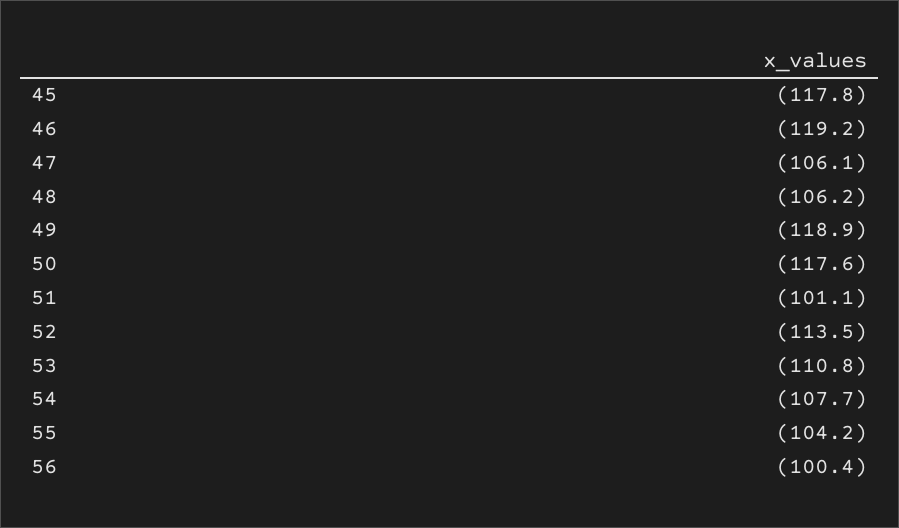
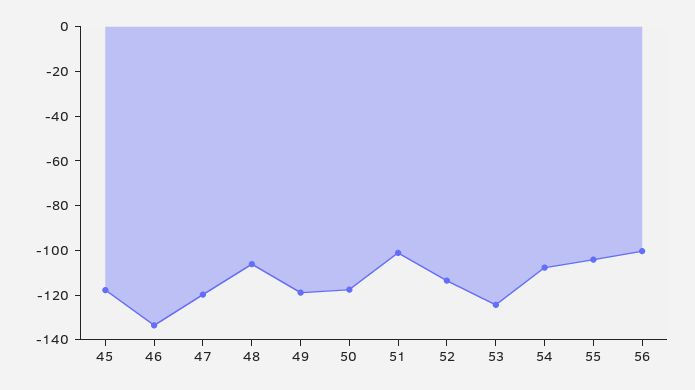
  {
    "45": -117.8,
-   "46": -119.2,
+   "46": -135,
-   "47": -106.1,
+   "47": -120,
    "48": -106.2,
    "49": -118.9,
    "50": -117.6,
    "51": -101.1,
    "52": -113.5,
-   "53": -110.8,
+   "53": -125,
    "54": -107.7,
    "55": -104.2,
    "56": -100.4
  }

